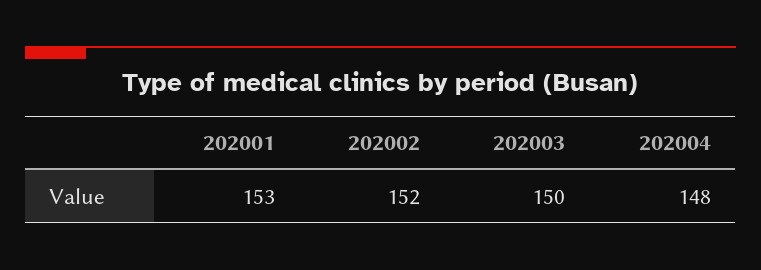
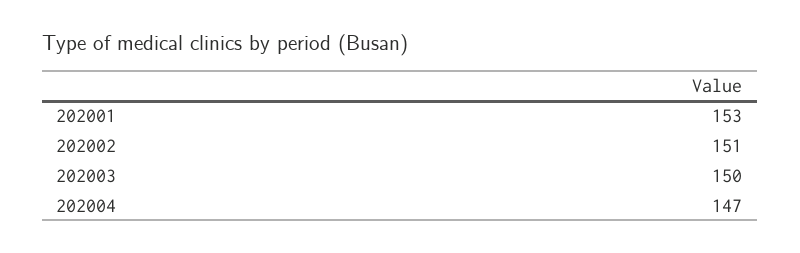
  {
    "202001": 153,
-   "202002": 152,
+   "202002": 151,
    "202003": 150,
-   "202004": 148
+   "202004": 147
  }

